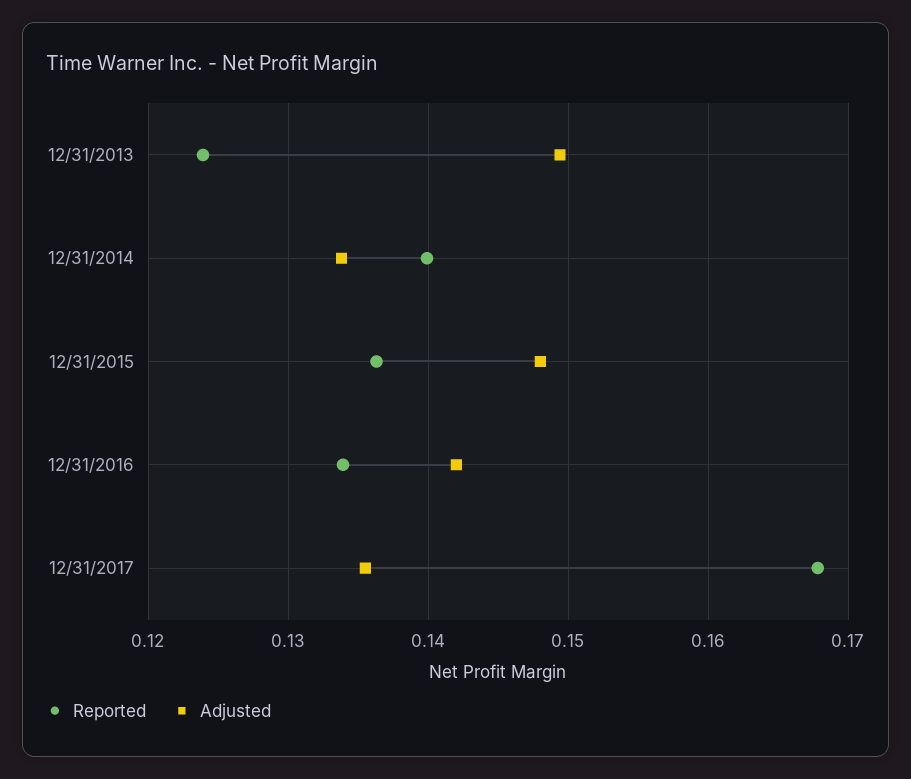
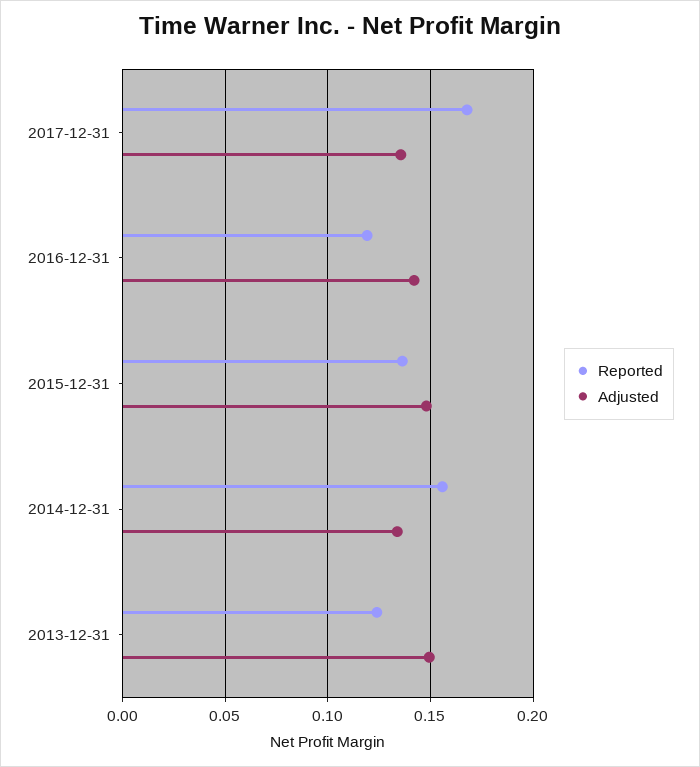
  {
    "Reported": {
      "12/31/2013": 0.124,
-     "12/31/2014": 0.14,
+     "12/31/2014": 0.155,
      "12/31/2015": 0.136,
-     "12/31/2016": 0.134,
+     "12/31/2016": 0.12,
      "12/31/2017": 0.168
    },
    "Adjusted": {
      "12/31/2013": 0.149,
      "12/31/2014": 0.134,
      "12/31/2015": 0.148,
      "12/31/2016": 0.142,
      "12/31/2017": 0.136
    }
  }

